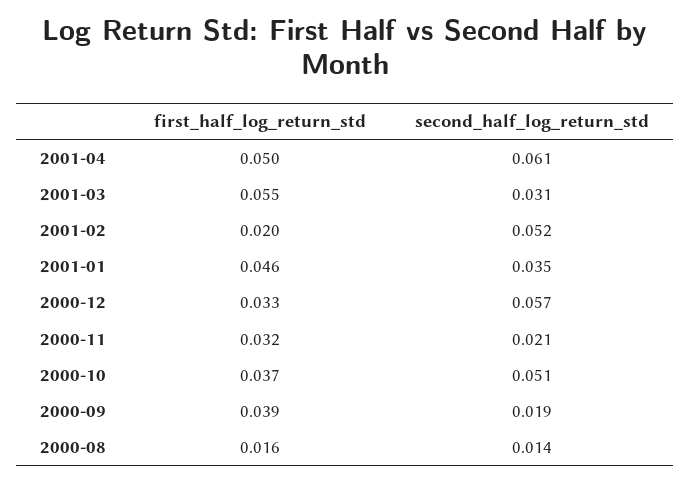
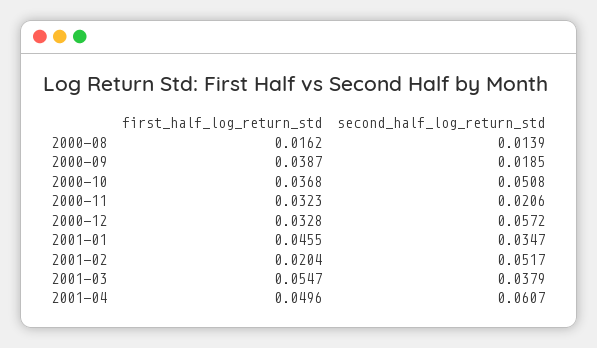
  {
    "first_half_log_return_std": {
      "2001-04": 0.0496,
      "2001-03": 0.0547,
      "2001-02": 0.0204,
      "2001-01": 0.0455,
      "2000-12": 0.0328,
      "2000-11": 0.0323,
      "2000-10": 0.0368,
      "2000-09": 0.0387,
      "2000-08": 0.0162
    },
    "second_half_log_return_std": {
      "2001-04": 0.0607,
-     "2001-03": 0.031,
+     "2001-03": 0.0379,
      "2001-02": 0.0517,
      "2001-01": 0.0347,
      "2000-12": 0.0572,
      "2000-11": 0.0206,
      "2000-10": 0.0508,
      "2000-09": 0.0185,
      "2000-08": 0.0139
    }
  }

